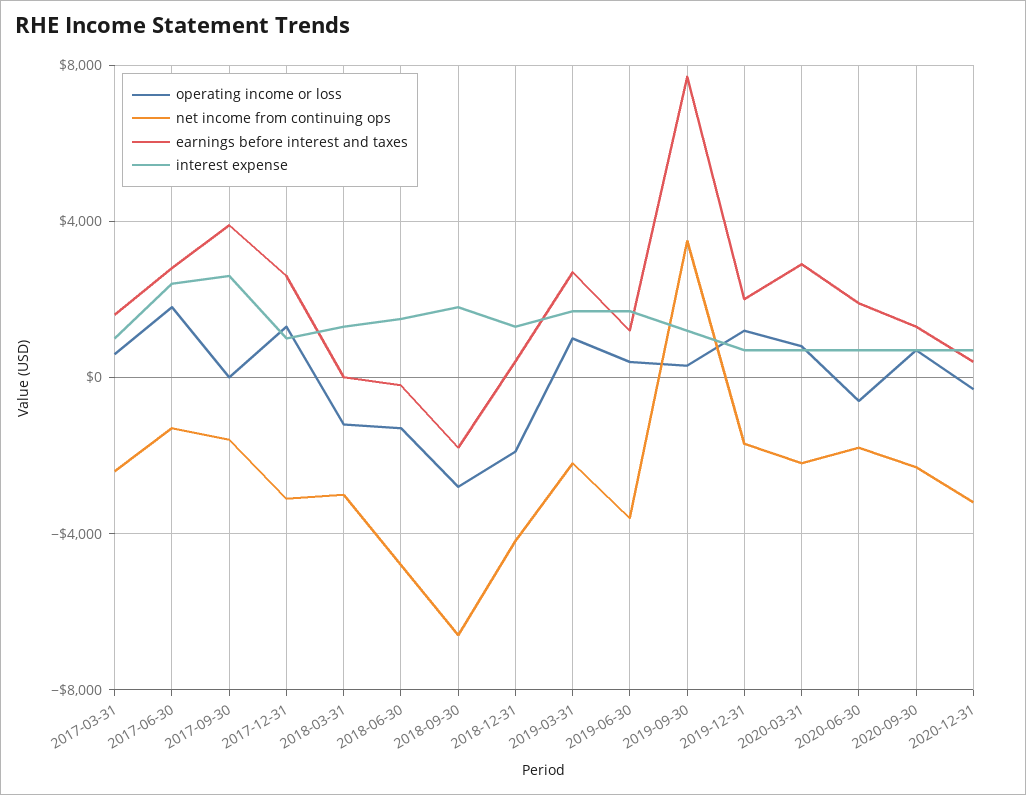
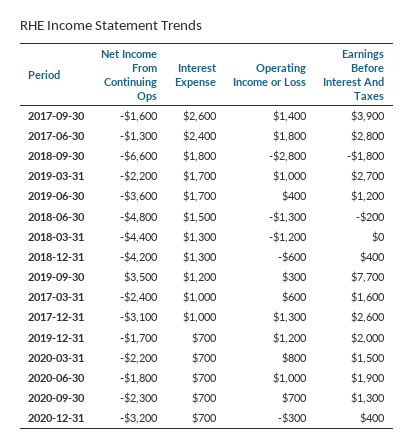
  {
    "operating income or loss": {
      "2017-03-31": 600,
      "2017-06-30": 1800,
-     "2017-09-30": 0,
+     "2017-09-30": 1400,
      "2017-12-31": 1300,
      "2018-03-31": -1200,
      "2018-06-30": -1300,
      "2018-09-30": -2800,
-     "2018-12-31": -2000,
+     "2018-12-31": -600,
      "2019-03-31": 1000,
      "2019-06-30": 400,
      "2019-09-30": 300,
      "2019-12-31": 1200,
      "2020-03-31": 800,
-     "2020-06-30": -500,
+     "2020-06-30": 1000,
      "2020-09-30": 700,
      "2020-12-31": -300
    },
    "net income from continuing ops": {
      "2017-03-31": -2400,
      "2017-06-30": -1300,
      "2017-09-30": -1600,
      "2017-12-31": -3100,
-     "2018-03-31": -3000,
+     "2018-03-31": -4400,
      "2018-06-30": -4800,
      "2018-09-30": -6600,
      "2018-12-31": -4200,
      "2019-03-31": -2200,
      "2019-06-30": -3600,
      "2019-09-30": 3500,
      "2019-12-31": -1700,
      "2020-03-31": -2200,
      "2020-06-30": -1800,
      "2020-09-30": -2300,
      "2020-12-31": -3200
    },
    "earnings before interest and taxes": {
      "2017-03-31": 1600,
      "2017-06-30": 2800,
      "2017-09-30": 3900,
      "2017-12-31": 2600,
      "2018-03-31": 0,
      "2018-06-30": -200,
      "2018-09-30": -1800,
      "2018-12-31": 400,
      "2019-03-31": 2700,
      "2019-06-30": 1200,
      "2019-09-30": 7700,
      "2019-12-31": 2000,
-     "2020-03-31": 3000,
+     "2020-03-31": 1500,
      "2020-06-30": 1900,
      "2020-09-30": 1300,
      "2020-12-31": 400
    },
    "interest expense": {
      "2017-03-31": 1000,
      "2017-06-30": 2400,
      "2017-09-30": 2600,
      "2017-12-31": 1000,
      "2018-03-31": 1300,
      "2018-06-30": 1500,
      "2018-09-30": 1800,
      "2018-12-31": 1300,
      "2019-03-31": 1700,
      "2019-06-30": 1700,
      "2019-09-30": 1200,
      "2019-12-31": 700,
      "2020-03-31": 700,
      "2020-06-30": 700,
      "2020-09-30": 700,
      "2020-12-31": 700
    }
  }

